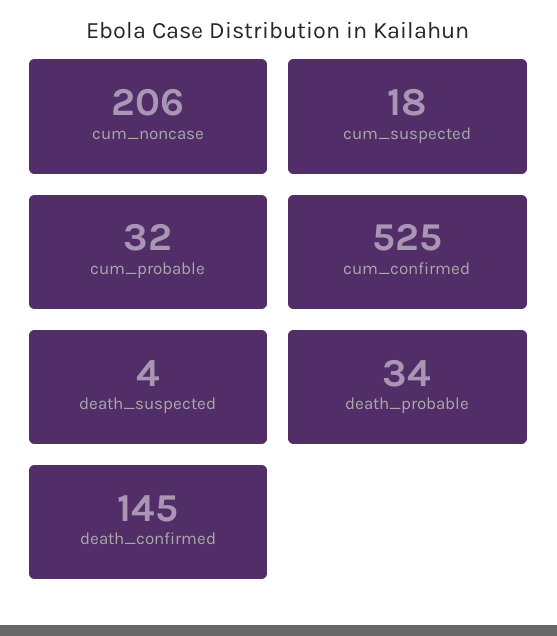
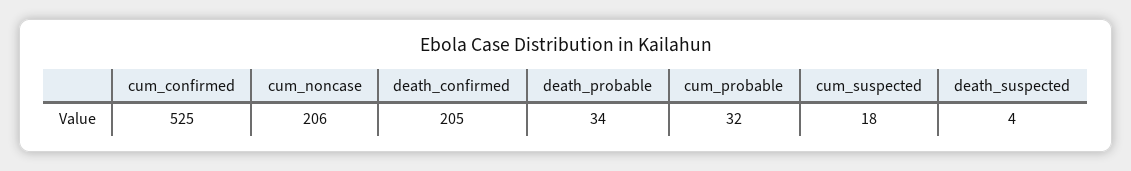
  {
    "cum_noncase": 206,
    "cum_suspected": 18,
    "cum_probable": 32,
    "cum_confirmed": 525,
    "death_suspected": 4,
    "death_probable": 34,
-   "death_confirmed": 145
+   "death_confirmed": 205
  }

